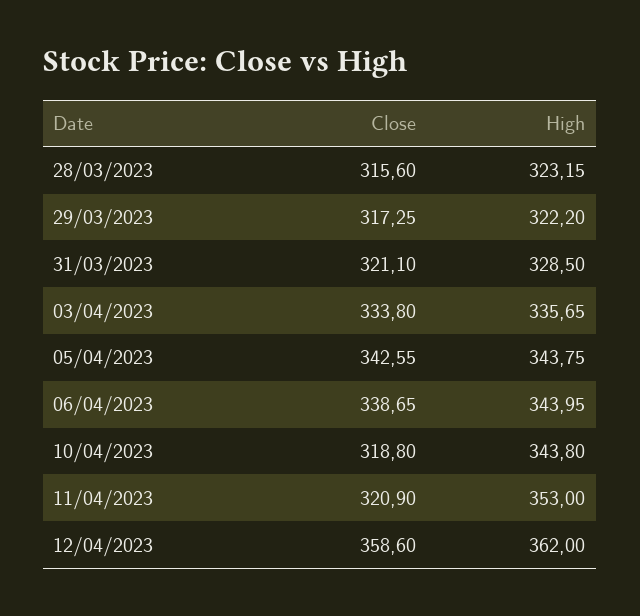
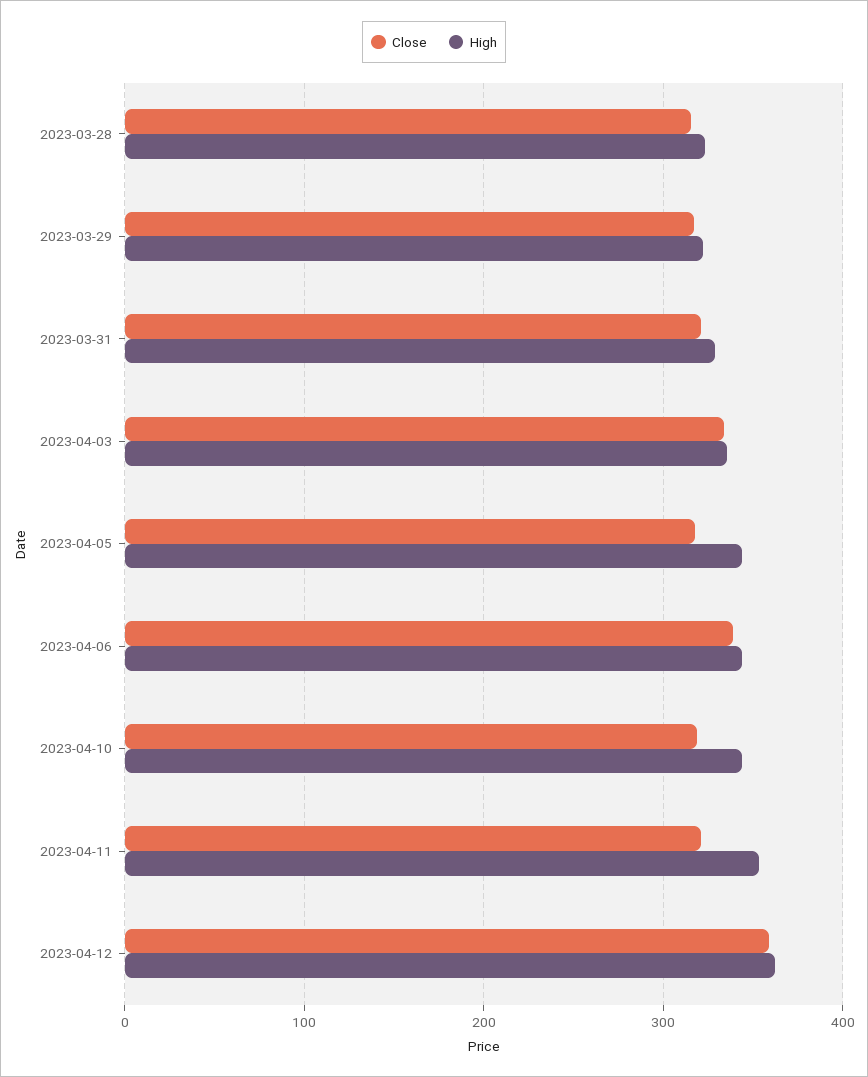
  {
    "Close": {
      "28/03/2023": 315.6,
      "29/03/2023": 317.25,
      "31/03/2023": 321.1,
      "03/04/2023": 333.8,
-     "05/04/2023": 342.55,
+     "05/04/2023": 320,
      "06/04/2023": 338.65,
      "10/04/2023": 318.8,
      "11/04/2023": 320.9,
      "12/04/2023": 358.6
    },
    "High": {
      "28/03/2023": 323.15,
      "29/03/2023": 322.2,
      "31/03/2023": 328.5,
      "03/04/2023": 335.65,
      "05/04/2023": 343.75,
      "06/04/2023": 343.95,
      "10/04/2023": 343.8,
      "11/04/2023": 353,
      "12/04/2023": 362
    }
  }

